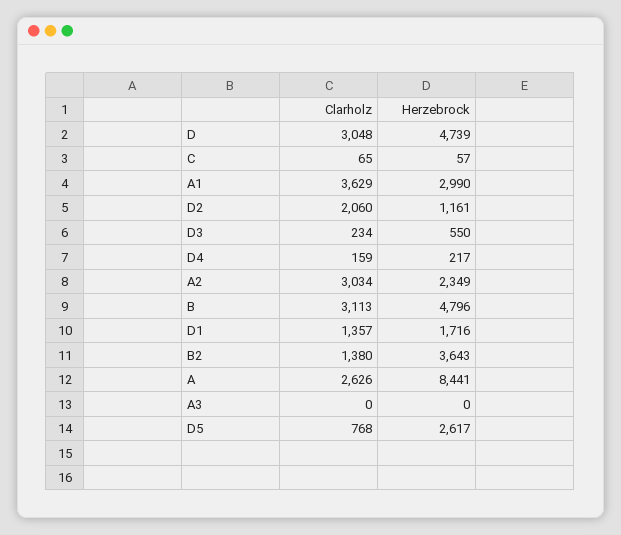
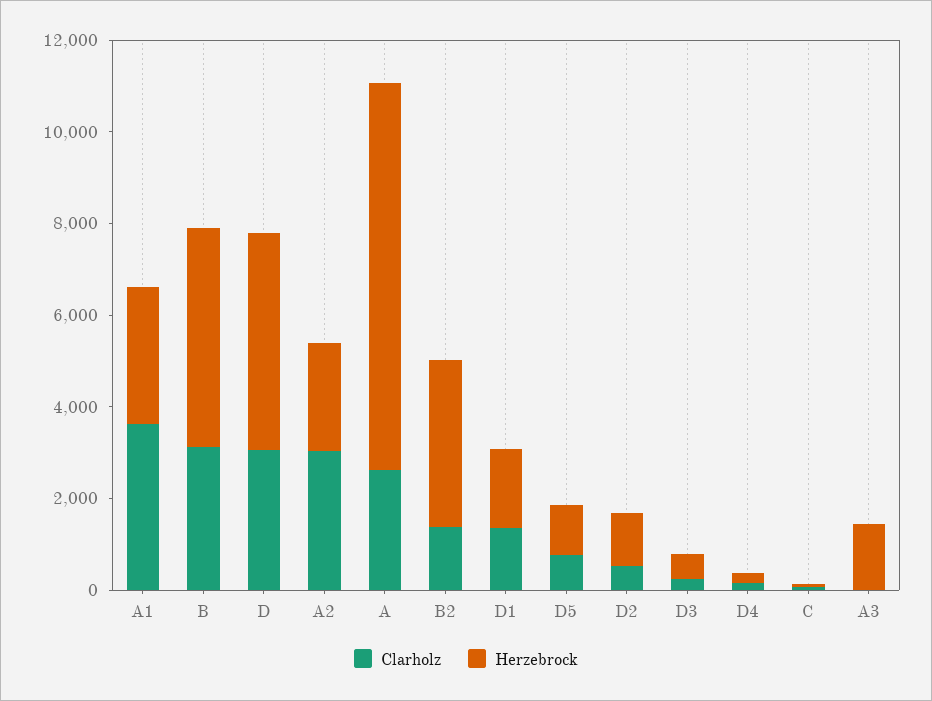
  {
    "Clarholz": {
      "D": 3048,
      "C": 65,
      "A1": 3629,
-     "D2": 2060,
+     "D2": 500,
      "D3": 234,
      "D4": 159,
      "A2": 3034,
      "B": 3113,
      "D1": 1357,
      "B2": 1380,
      "A": 2626,
      "A3": 0,
      "D5": 768
    },
    "Herzebrock": {
      "D": 4739,
      "C": 57,
      "A1": 2990,
      "D2": 1161,
      "D3": 550,
      "D4": 217,
      "A2": 2349,
      "B": 4796,
      "D1": 1716,
      "B2": 3643,
      "A": 8441,
-     "A3": 0,
+     "A3": 1500,
-     "D5": 2617
+     "D5": 1000
    }
  }

